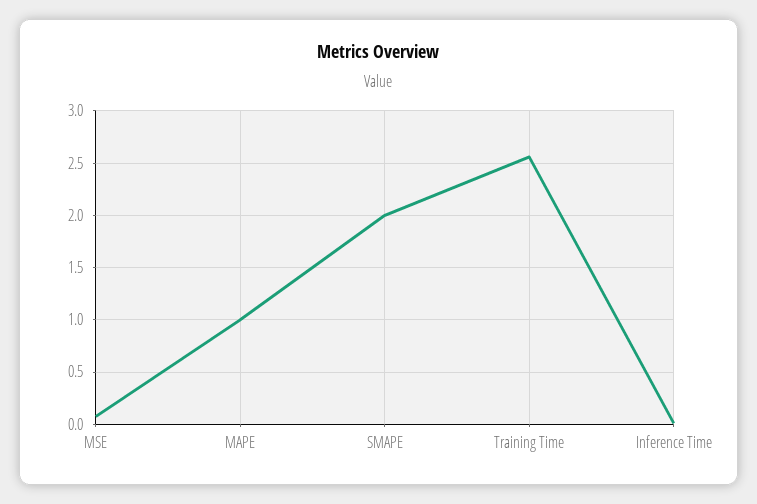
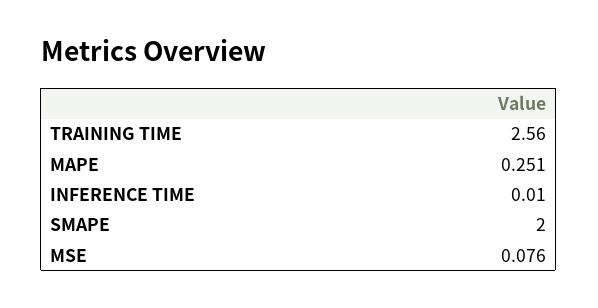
  {
    "MSE": 0.076,
-   "MAPE": 1,
+   "MAPE": 0.251,
    "SMAPE": 2,
    "Training Time": 2.56,
    "Inference Time": 0.01
  }

